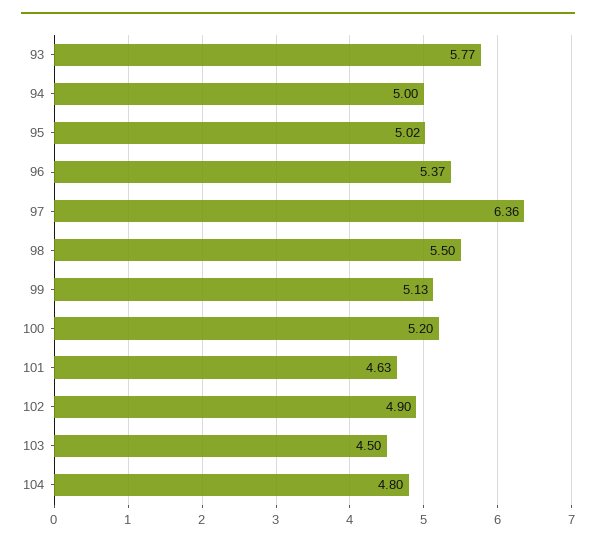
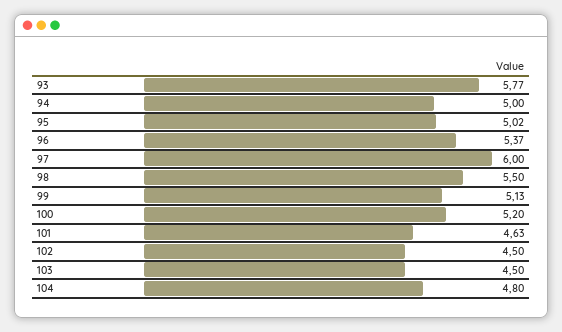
  {
    "93": 5.77,
    "94": 5,
    "95": 5.02,
    "96": 5.37,
-   "97": 6.36,
+   "97": 6,
    "98": 5.5,
    "99": 5.13,
    "100": 5.2,
    "101": 4.63,
-   "102": 4.9,
+   "102": 4.5,
    "103": 4.5,
    "104": 4.8
  }

